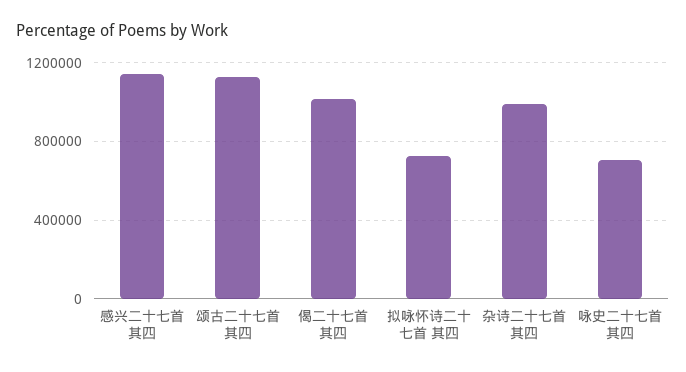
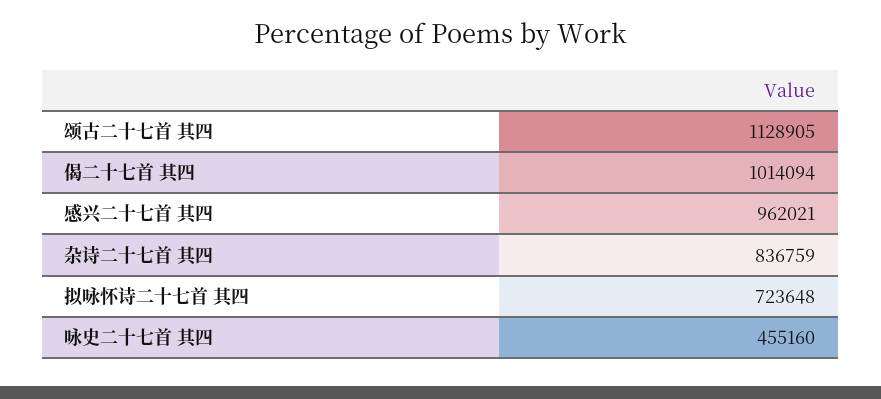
  {
-   "感兴二十七首 其四": 1150000,
+   "感兴二十七首 其四": 962021,
    "颂古二十七首 其四": 1128905,
    "偈二十七首 其四": 1014094,
    "拟咏怀诗二十七首 其四": 723648,
-   "杂诗二十七首 其四": 1000000,
+   "杂诗二十七首 其四": 836759,
-   "咏史二十七首 其四": 700000
+   "咏史二十七首 其四": 455160
  }

